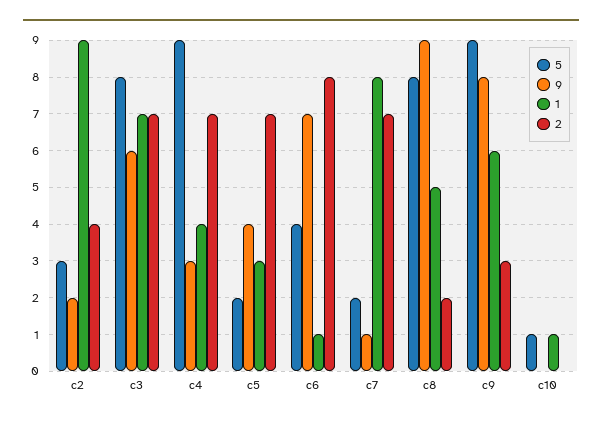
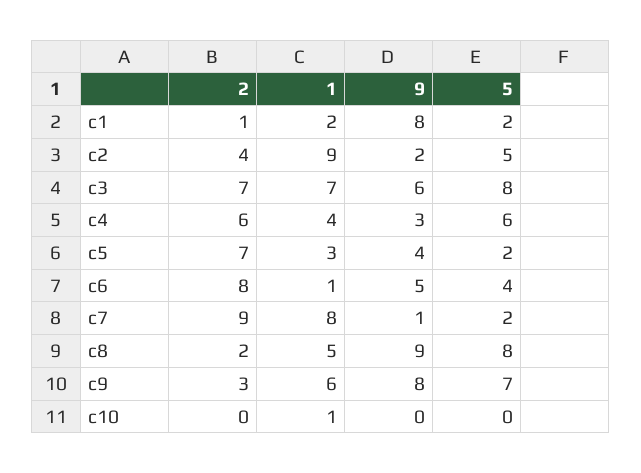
  {
    "5": {
-     "c2": 3,
+     "c2": 5,
      "c3": 8,
-     "c4": 9,
+     "c4": 6,
      "c5": 2,
      "c6": 4,
      "c7": 2,
      "c8": 8,
-     "c9": 9,
+     "c9": 7,
-     "c10": 1
+     "c10": 0,
+     "c1": 2
    },
    "9": {
      "c2": 2,
      "c3": 6,
      "c4": 3,
      "c5": 4,
-     "c6": 7,
+     "c6": 5,
      "c7": 1,
      "c8": 9,
      "c9": 8,
-     "c10": 0
+     "c10": 0,
+     "c1": 8
    },
    "1": {
      "c2": 9,
      "c3": 7,
      "c4": 4,
      "c5": 3,
      "c6": 1,
      "c7": 8,
      "c8": 5,
      "c9": 6,
-     "c10": 1
+     "c10": 1,
+     "c1": 2
    },
    "2": {
      "c2": 4,
      "c3": 7,
-     "c4": 7,
+     "c4": 6,
      "c5": 7,
      "c6": 8,
-     "c7": 7,
+     "c7": 9,
      "c8": 2,
      "c9": 3,
-     "c10": 0
+     "c10": 0,
+     "c1": 1
    }
  }

